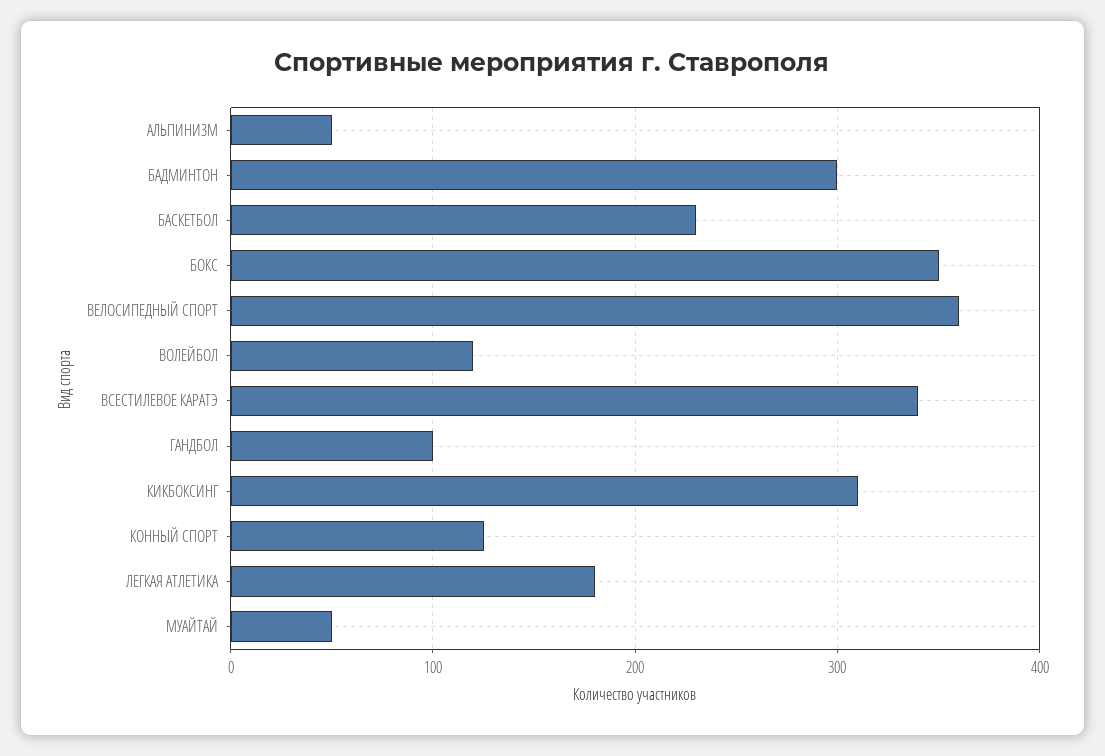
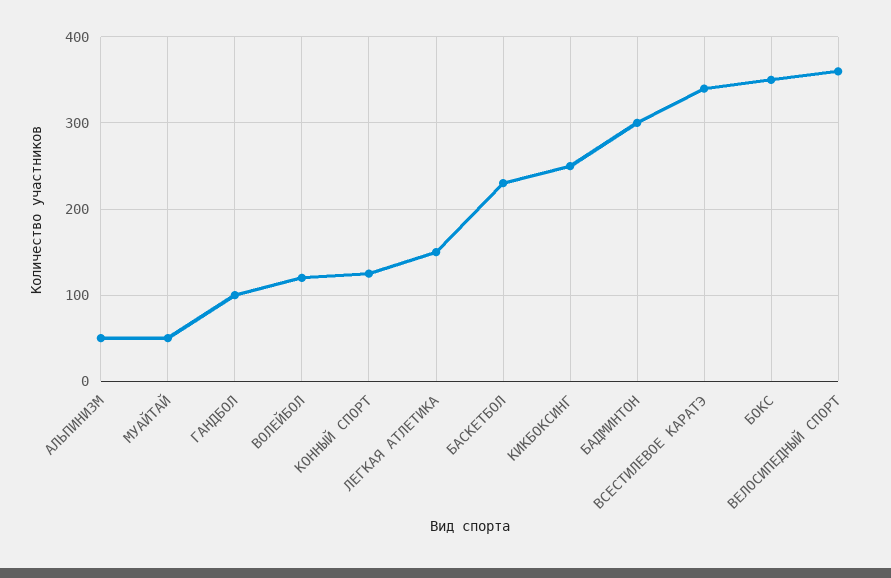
  {
    "АЛЬПИНИЗМ": 50,
    "БАДМИНТОН": 300,
    "БАСКЕТБОЛ": 230,
    "БОКС": 350,
    "ВЕЛОСИПЕДНЫЙ СПОРТ": 360,
    "ВОЛЕЙБОЛ": 120,
    "ВСЕСТИЛЕВОЕ КАРАТЭ": 340,
    "ГАНДБОЛ": 100,
-   "КИКБОКСИНГ": 310,
+   "КИКБОКСИНГ": 250,
    "КОННЫЙ СПОРТ": 130,
-   "ЛЕГКАЯ АТЛЕТИКА": 180,
+   "ЛЕГКАЯ АТЛЕТИКА": 150,
    "МУАЙТАЙ": 50
  }

